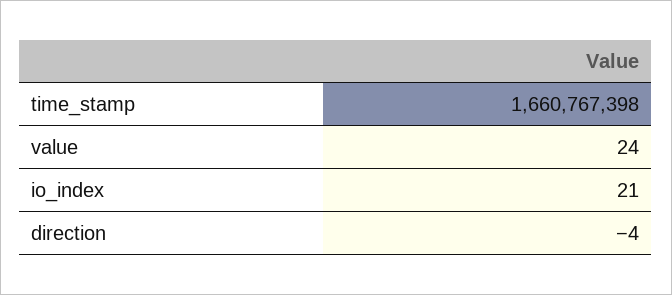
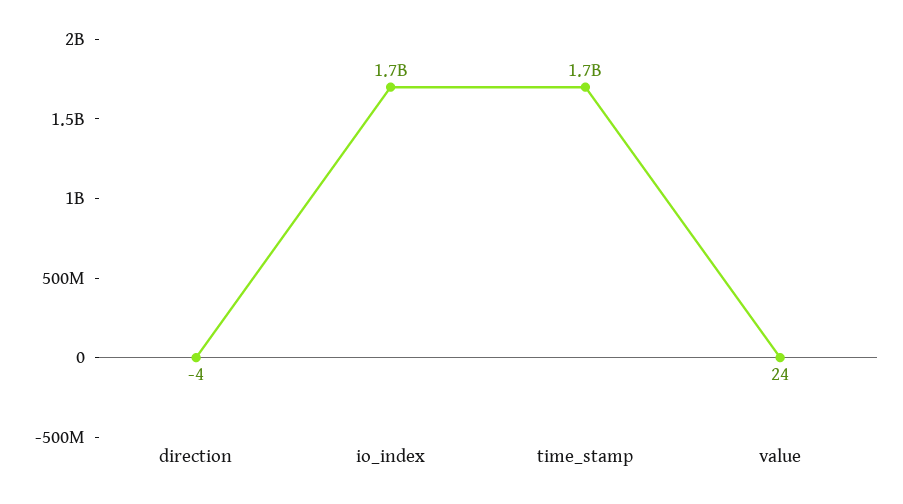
  {
    "time_stamp": 1660767398,
    "value": 24,
-   "io_index": 21,
+   "io_index": 1700000000,
    "direction": -4
  }

